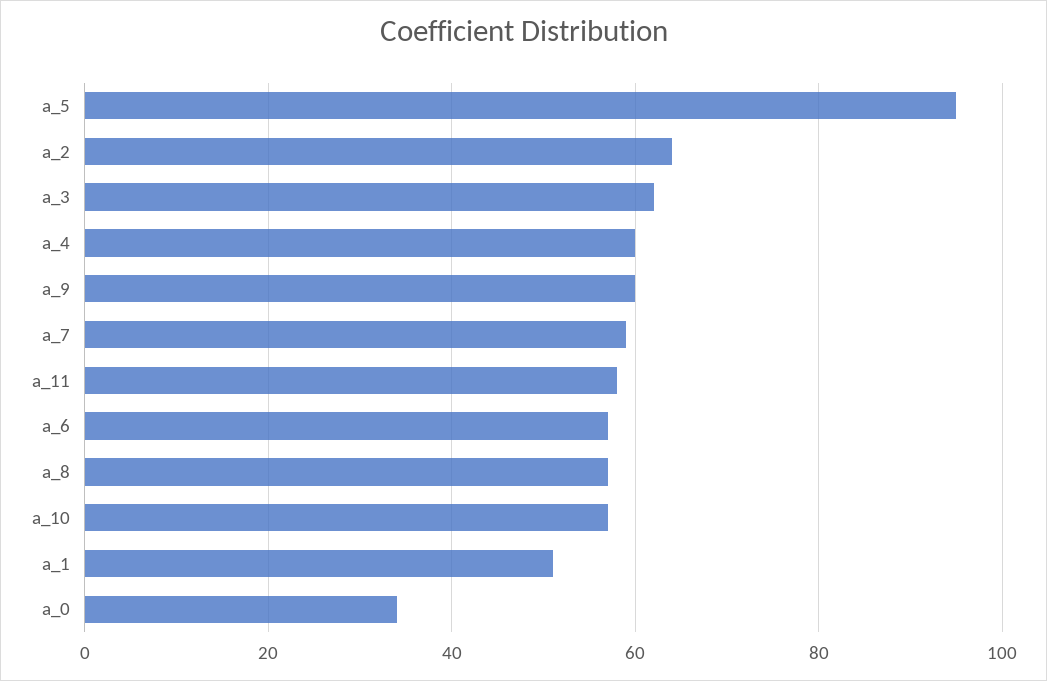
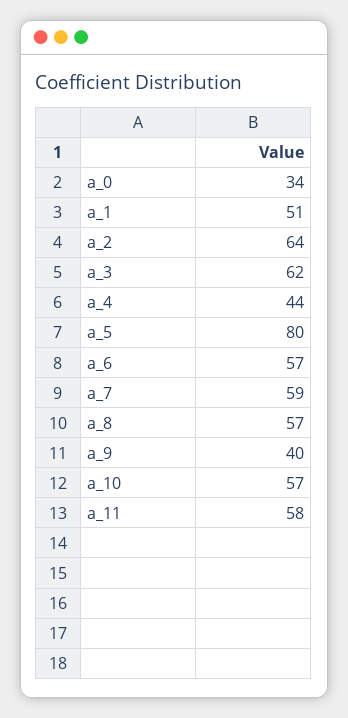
  {
-   "a_5": 95,
+   "a_5": 80,
    "a_2": 64,
    "a_3": 62,
-   "a_4": 60,
+   "a_4": 44,
-   "a_9": 60,
+   "a_9": 40,
    "a_7": 59,
    "a_11": 58,
    "a_6": 57,
    "a_8": 57,
    "a_10": 57,
    "a_1": 51,
    "a_0": 34
  }

